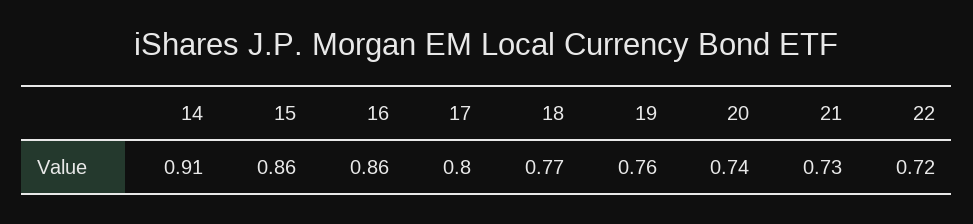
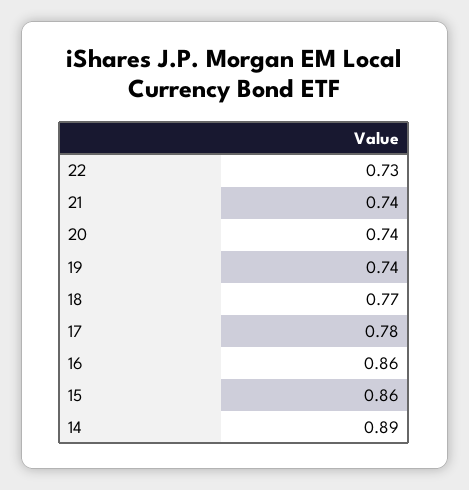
  {
-   "14": 0.91,
+   "14": 0.89,
    "15": 0.86,
    "16": 0.86,
-   "17": 0.8,
+   "17": 0.78,
    "18": 0.77,
-   "19": 0.76,
+   "19": 0.74,
    "20": 0.74,
-   "21": 0.73,
+   "21": 0.74,
-   "22": 0.72
+   "22": 0.73
  }

